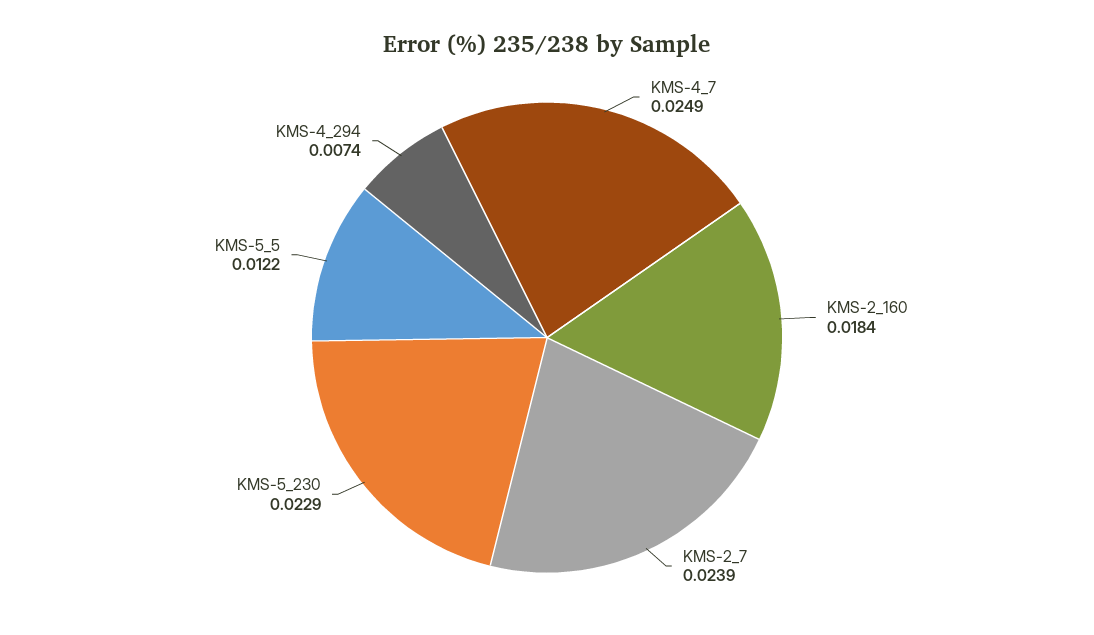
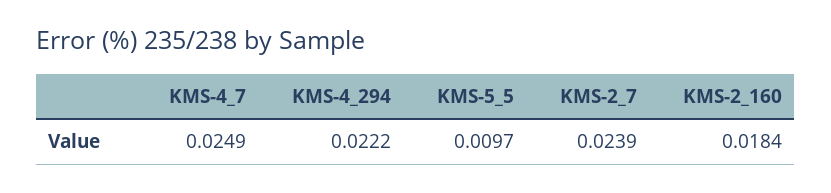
  {
    "KMS-4_7": 0.0249,
    "KMS-2_160": 0.0184,
    "KMS-2_7": 0.0239,
-   "KMS-5_230": 0.0229,
-   "KMS-5_5": 0.0122,
+   "KMS-5_5": 0.0097,
-   "KMS-4_294": 0.0074
+   "KMS-4_294": 0.0222
  }

